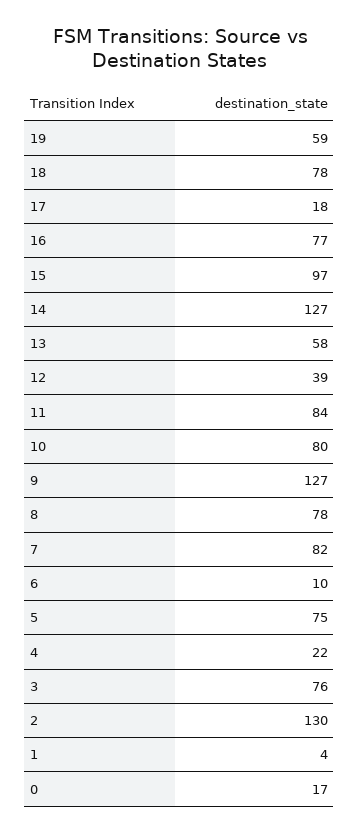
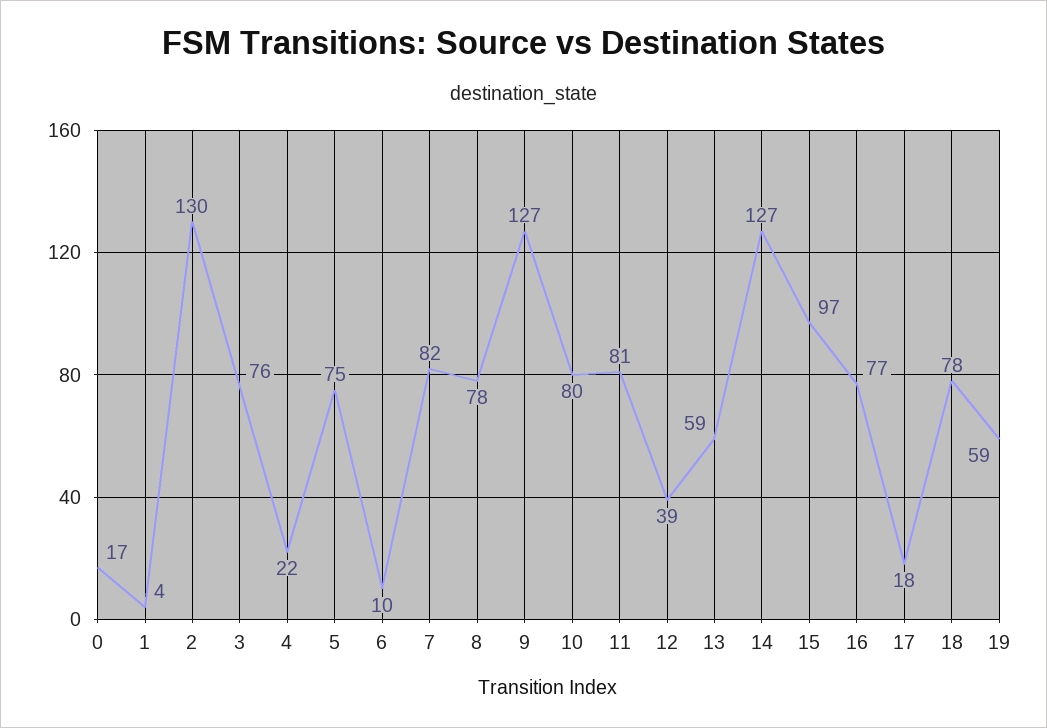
  {
    "19": 59,
    "18": 78,
    "17": 18,
    "16": 77,
    "15": 97,
    "14": 127,
-   "13": 58,
+   "13": 59,
    "12": 39,
-   "11": 84,
+   "11": 81,
    "10": 80,
    "9": 127,
    "8": 78,
    "7": 82,
    "6": 10,
    "5": 75,
    "4": 22,
    "3": 76,
    "2": 130,
    "1": 4,
    "0": 17
  }

